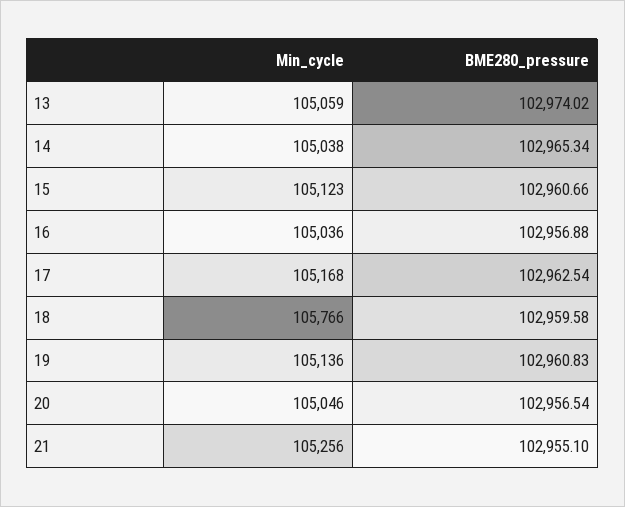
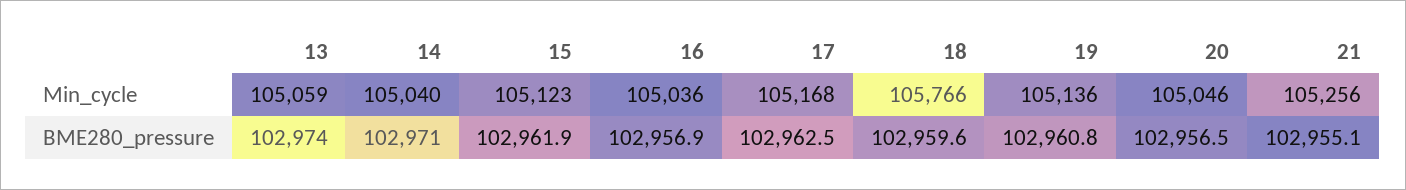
  {
    "Min_cycle": {
      "13": 105059,
-     "14": 105038,
+     "14": 105040,
      "15": 105123,
      "16": 105036,
      "17": 105168,
      "18": 105766,
      "19": 105136,
      "20": 105046,
      "21": 105256
    },
    "BME280_pressure": {
      "13": 102974.02,
-     "14": 102965.34,
+     "14": 102971,
-     "15": 102960.66,
+     "15": 102961.9,
      "16": 102956.88,
      "17": 102962.54,
      "18": 102959.58,
      "19": 102960.83,
      "20": 102956.54,
      "21": 102955.1
    }
  }

